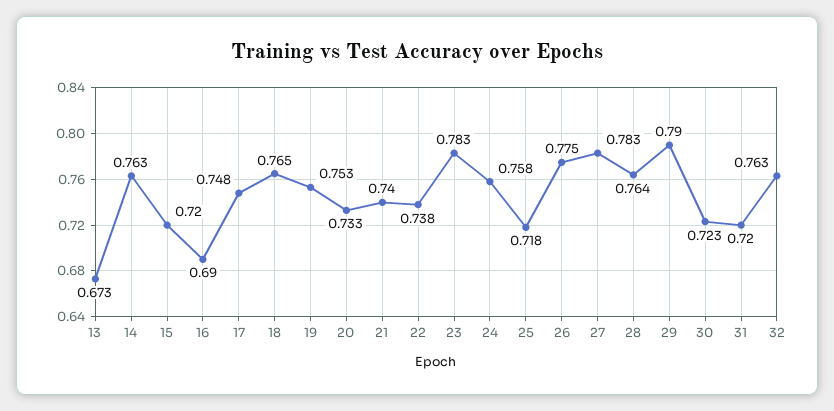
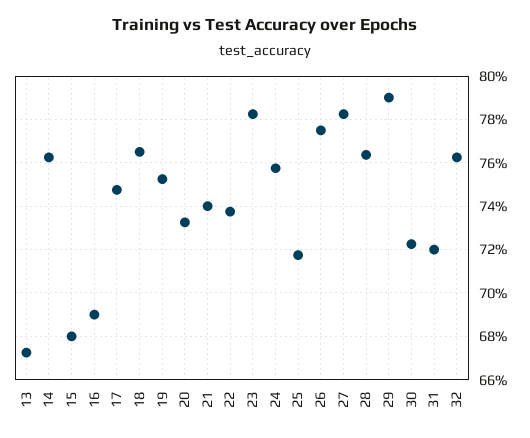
  {
    "13": 0.673,
    "14": 0.763,
-   "15": 0.72,
+   "15": 0.68,
    "16": 0.69,
    "17": 0.748,
    "18": 0.765,
    "19": 0.753,
    "20": 0.733,
    "21": 0.74,
    "22": 0.738,
    "23": 0.783,
    "24": 0.758,
    "25": 0.718,
    "26": 0.775,
    "27": 0.783,
    "28": 0.764,
    "29": 0.79,
    "30": 0.723,
    "31": 0.72,
    "32": 0.763
  }

